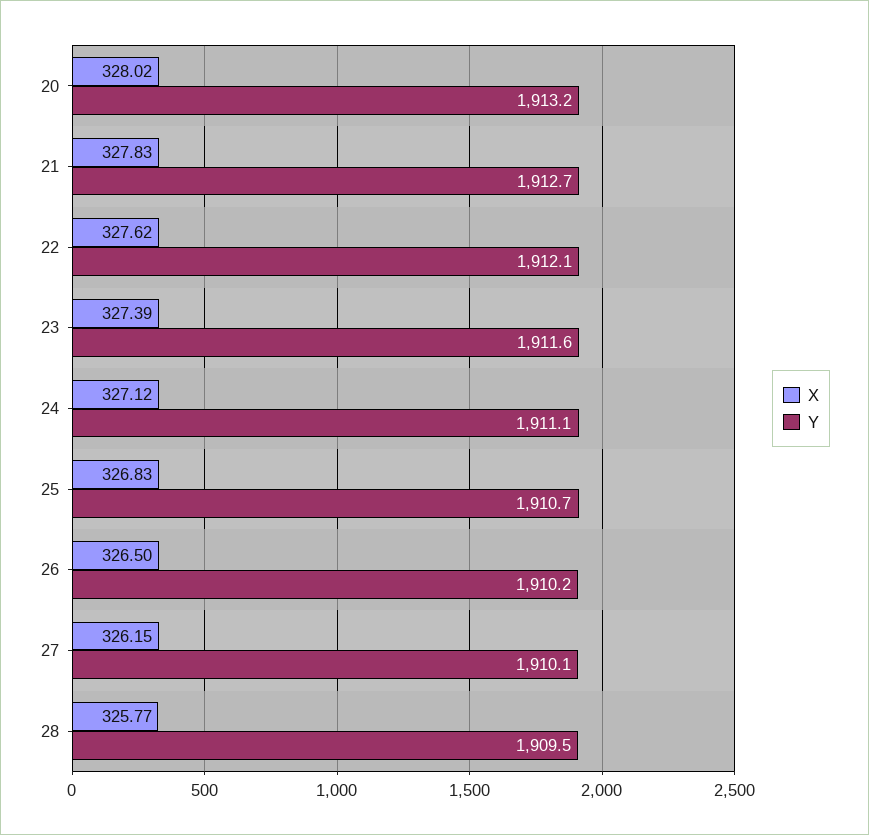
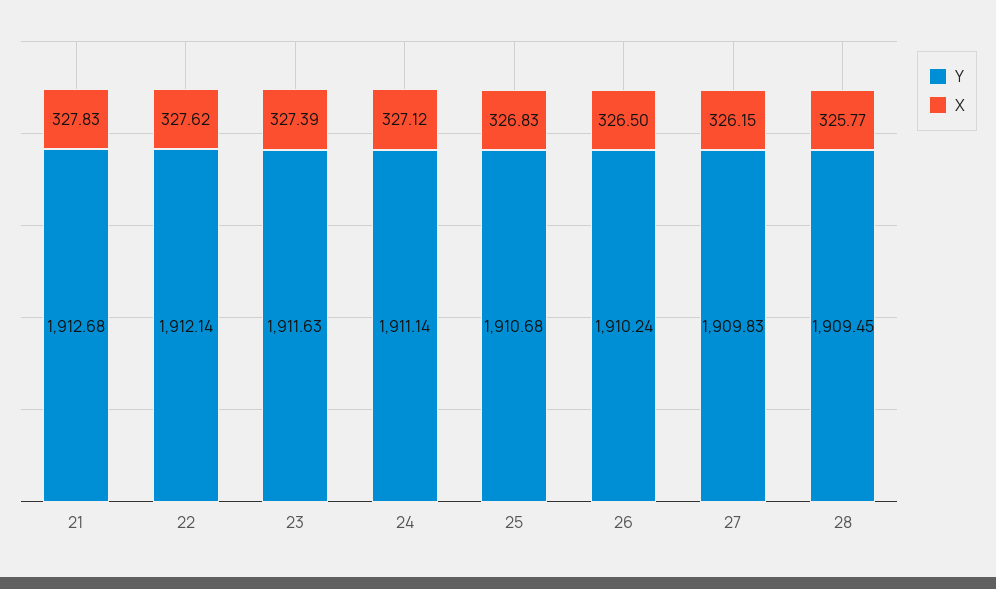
  {
    "X": {
-     "20": 328.02,
      "21": 327.83,
      "22": 327.62,
      "23": 327.39,
      "24": 327.12,
      "25": 326.83,
      "26": 326.5,
      "27": 326.15,
      "28": 325.77
    },
    "Y": {
-     "20": 1913.2,
      "21": 1912.68,
      "22": 1912.14,
      "23": 1911.63,
      "24": 1911.14,
      "25": 1910.68,
      "26": 1910.24,
-     "27": 1910.1,
+     "27": 1909.83,
      "28": 1909.45
    }
  }

